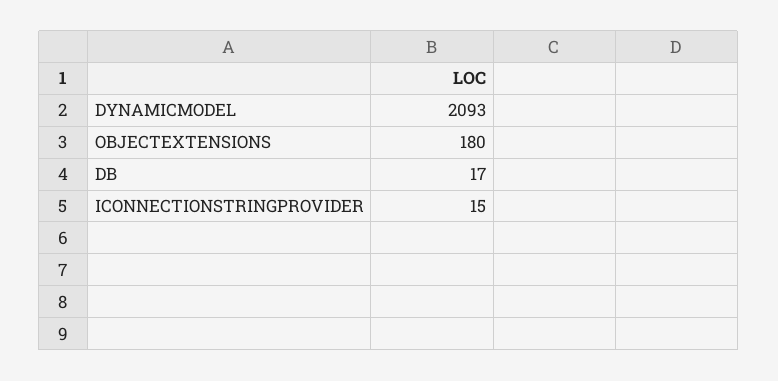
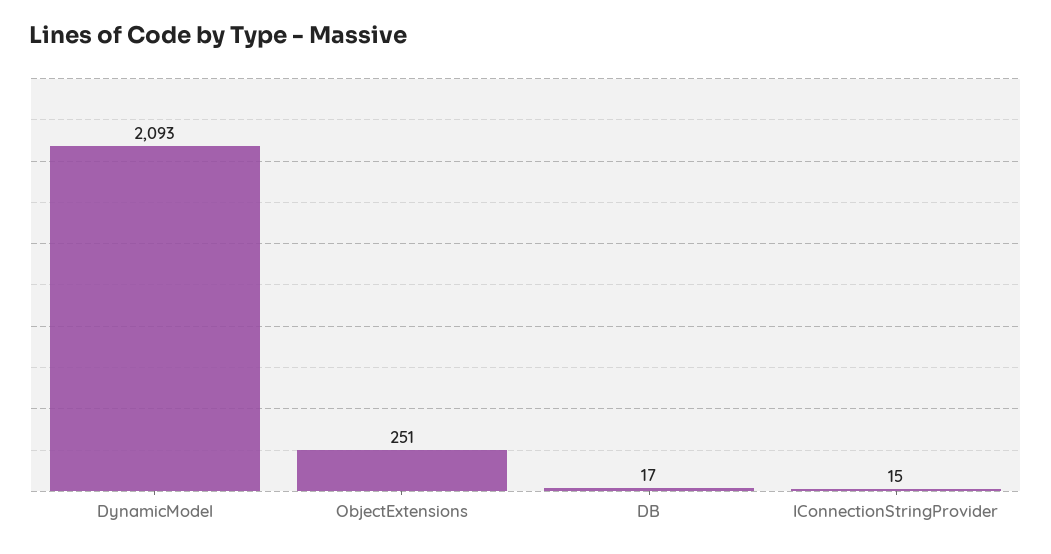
  {
    "DYNAMICMODEL": 2093,
-   "OBJECTEXTENSIONS": 180,
+   "OBJECTEXTENSIONS": 251,
    "DB": 17,
    "ICONNECTIONSTRINGPROVIDER": 15
  }

